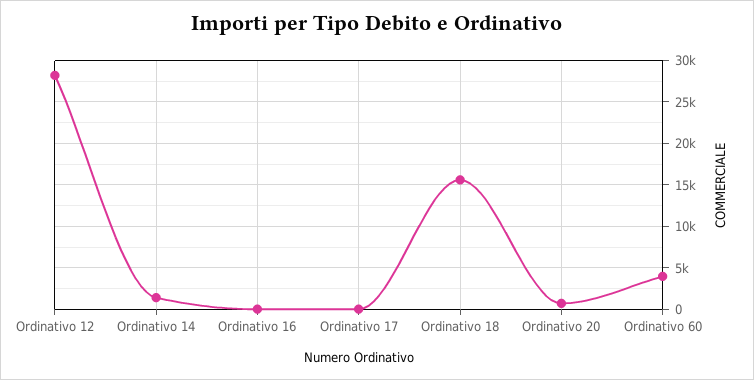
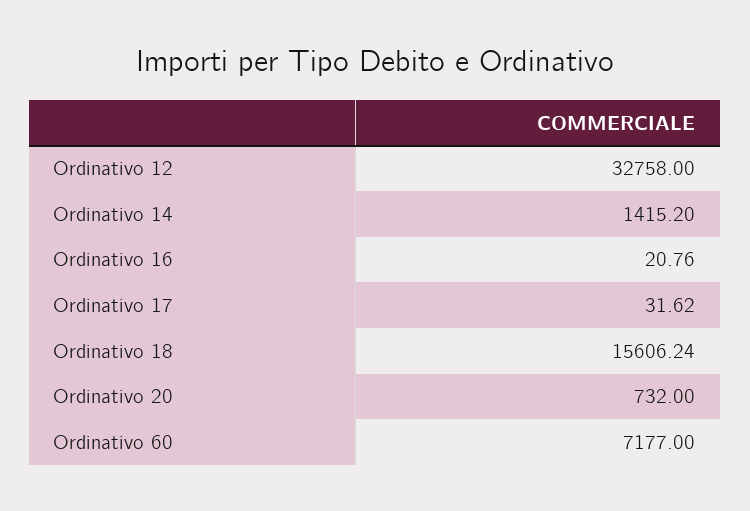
  {
-   "Ordinativo 12": 28000,
+   "Ordinativo 12": 32758,
    "Ordinativo 14": 1415.2,
    "Ordinativo 16": 20.76,
    "Ordinativo 17": 31.62,
    "Ordinativo 18": 15606.24,
    "Ordinativo 20": 732,
-   "Ordinativo 60": 4000
+   "Ordinativo 60": 7177
  }

